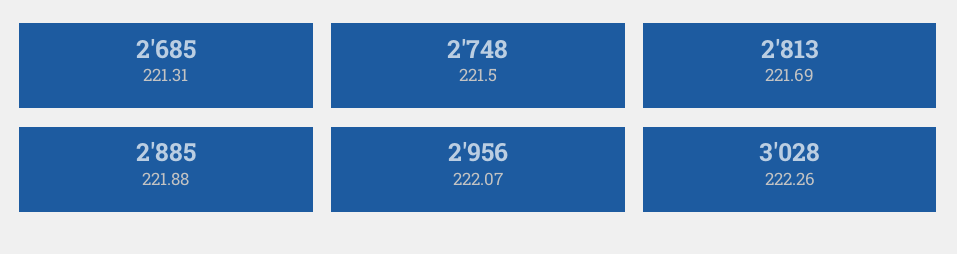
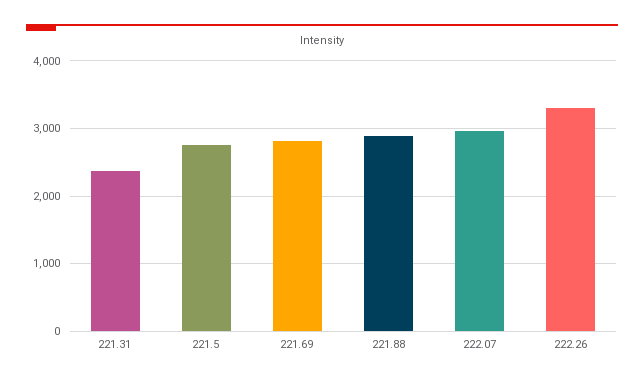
  {
-   "221.31": 2685,
+   "221.31": 2400,
    "221.5": 2748,
    "221.69": 2813,
    "221.88": 2885,
    "222.07": 2956,
-   "222.26": 3028
+   "222.26": 3300
  }

